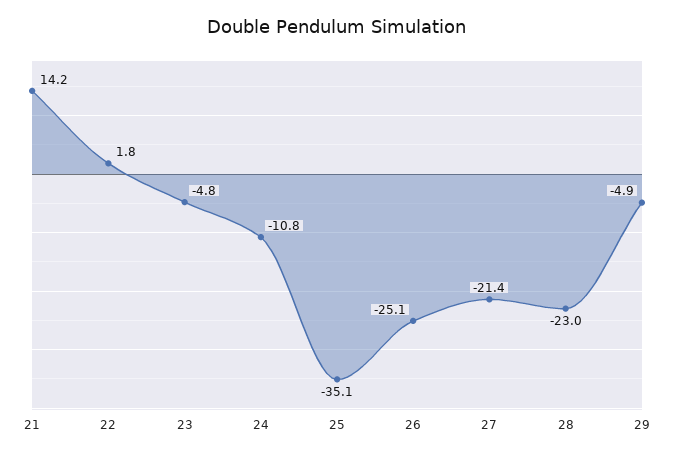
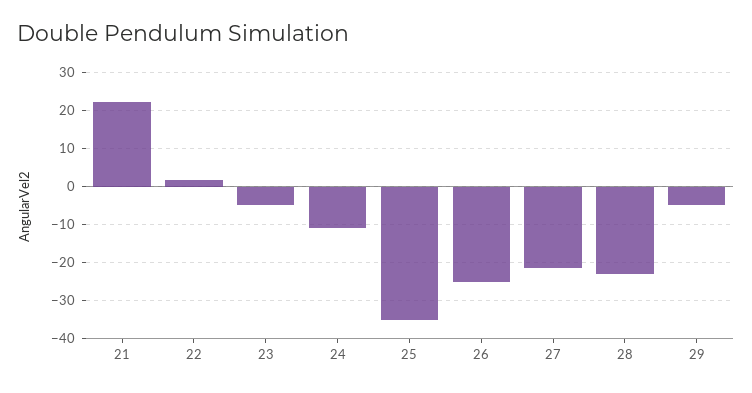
  {
-   "21": 14.2,
+   "21": 22,
    "22": 1.8,
    "23": -4.8,
    "24": -10.8,
    "25": -35.1,
    "26": -25.1,
    "27": -21.4,
    "28": -23,
    "29": -4.9
  }

